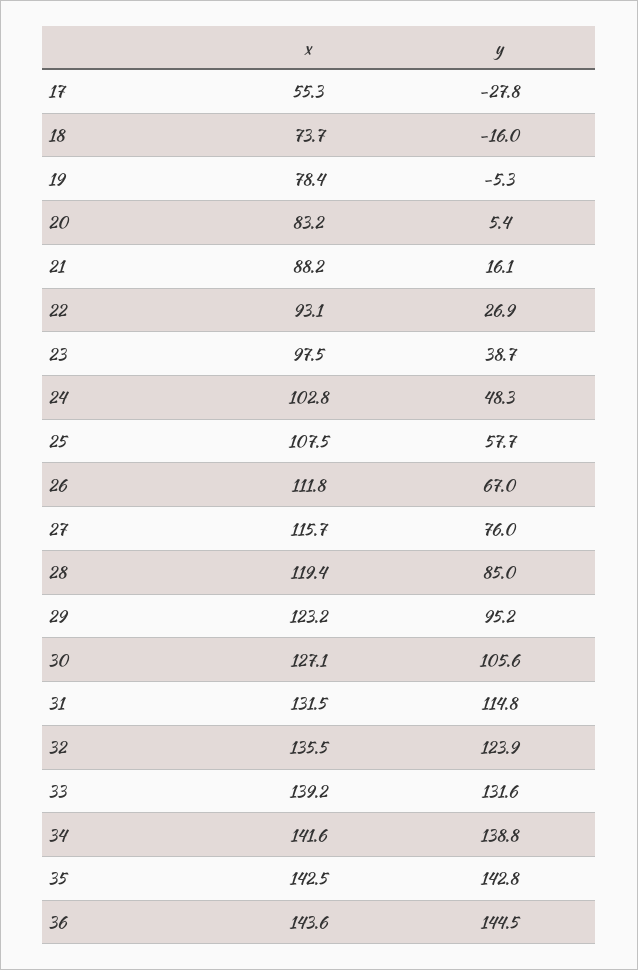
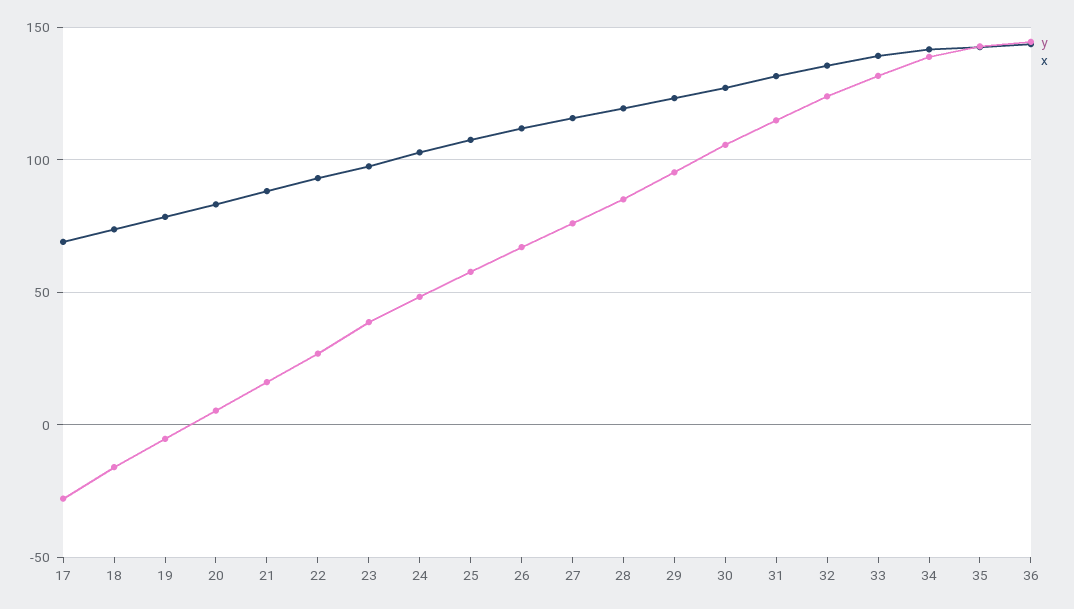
  {
    "x": {
-     "17": 55.3,
+     "17": 70,
      "18": 73.7,
      "19": 78.4,
      "20": 83.2,
      "21": 88.2,
      "22": 93.1,
      "23": 97.5,
      "24": 102.8,
      "25": 107.5,
      "26": 111.8,
      "27": 115.7,
      "28": 119.4,
      "29": 123.2,
      "30": 127.1,
      "31": 131.5,
      "32": 135.5,
      "33": 139.2,
      "34": 141.6,
      "35": 142.5,
      "36": 143.6
    },
    "y": {
      "17": -27.8,
      "18": -16,
      "19": -5.3,
      "20": 5.4,
      "21": 16.1,
      "22": 26.9,
      "23": 38.7,
      "24": 48.3,
      "25": 57.7,
      "26": 67,
      "27": 76,
      "28": 85,
      "29": 95.2,
      "30": 105.6,
      "31": 114.8,
      "32": 123.9,
      "33": 131.6,
      "34": 138.8,
      "35": 142.8,
      "36": 144.5
    }
  }

